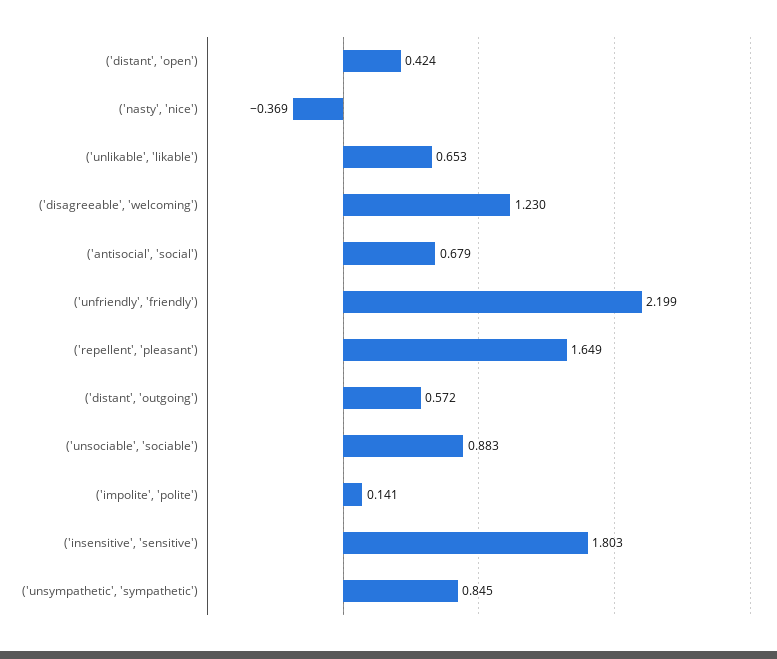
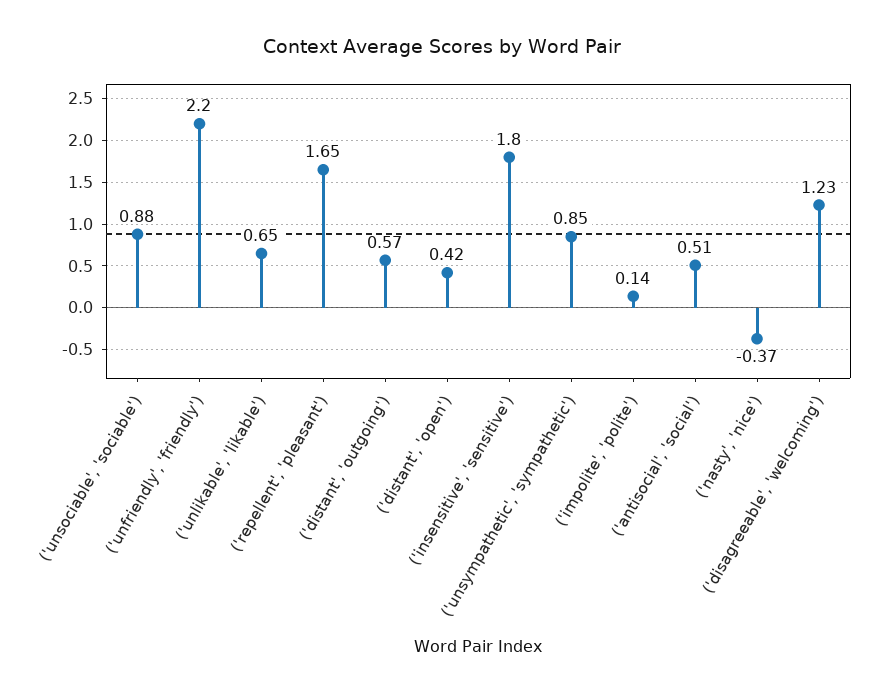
  {
    "('distant', 'open')": 0.424,
    "('nasty', 'nice')": -0.369,
    "('unlikable', 'likable')": 0.653,
    "('disagreeable', 'welcoming')": 1.23,
-   "('antisocial', 'social')": 0.679,
+   "('antisocial', 'social')": 0.51,
    "('unfriendly', 'friendly')": 2.199,
    "('repellent', 'pleasant')": 1.649,
    "('distant', 'outgoing')": 0.572,
    "('unsociable', 'sociable')": 0.883,
    "('impolite', 'polite')": 0.141,
    "('insensitive', 'sensitive')": 1.803,
    "('unsympathetic', 'sympathetic')": 0.845
  }

